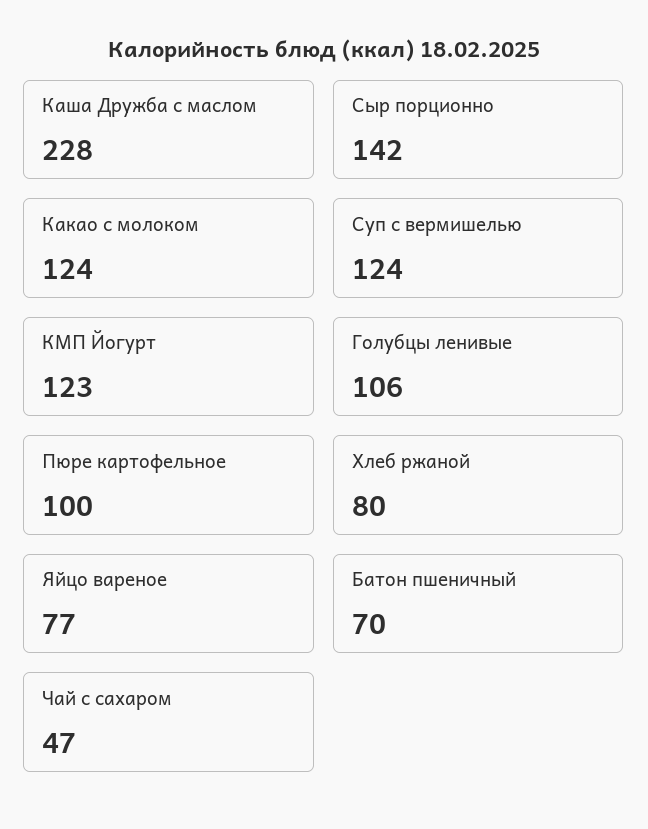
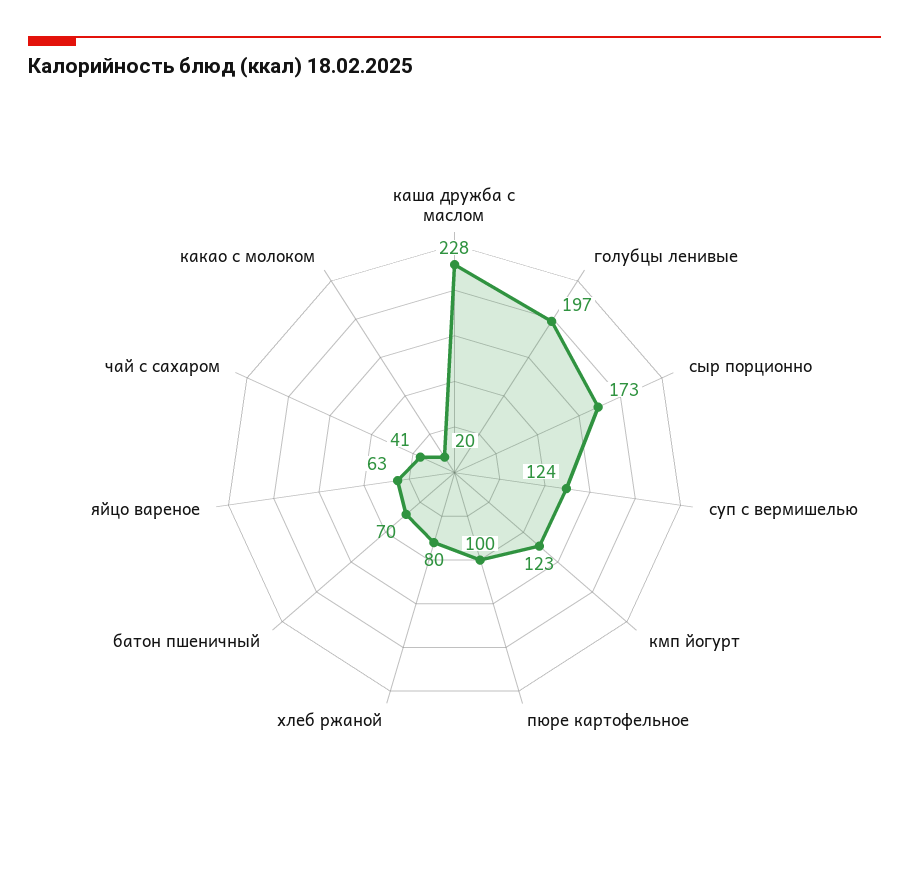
  {
    "Каша Дружба с маслом": 228,
-   "Сыр порционно": 142,
+   "Сыр порционно": 173,
-   "Какао с молоком": 124,
+   "Какао с молоком": 20,
    "Суп с вермишелью": 124,
    "КМП Йогурт": 123,
-   "Голубцы ленивые": 106,
+   "Голубцы ленивые": 197,
    "Пюре картофельное": 100,
    "Хлеб ржаной": 80,
-   "Яйцо вареное": 77,
+   "Яйцо вареное": 63,
    "Батон пшеничный": 70,
-   "Чай с сахаром": 47
+   "Чай с сахаром": 41
  }

